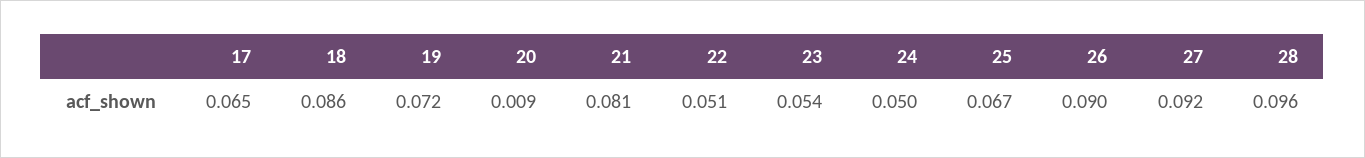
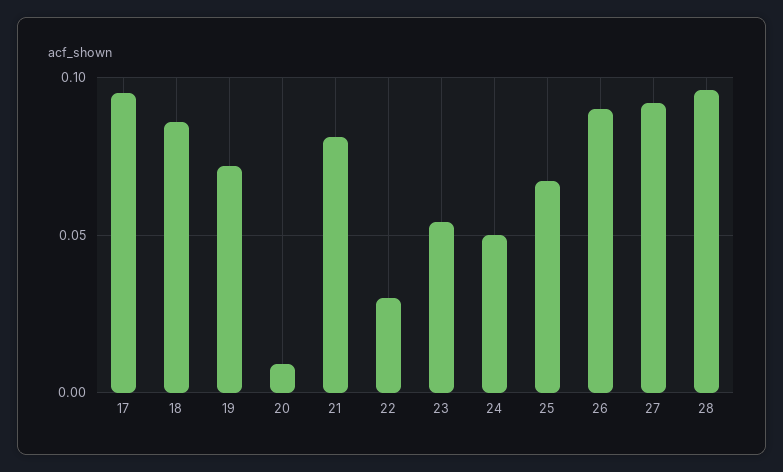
  {
-   "17": 0.065,
+   "17": 0.095,
    "18": 0.086,
    "19": 0.072,
    "20": 0.009,
    "21": 0.081,
-   "22": 0.051,
+   "22": 0.03,
    "23": 0.054,
    "24": 0.05,
    "25": 0.067,
    "26": 0.09,
    "27": 0.092,
    "28": 0.096
  }

